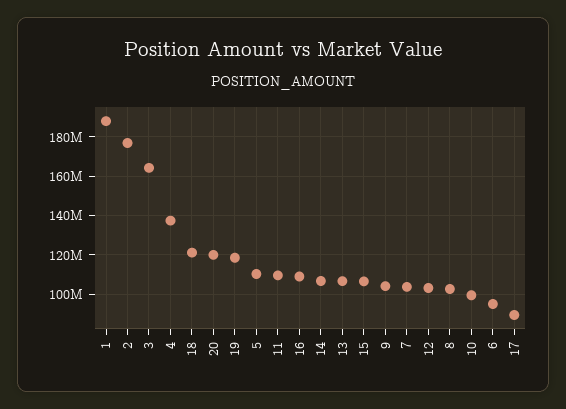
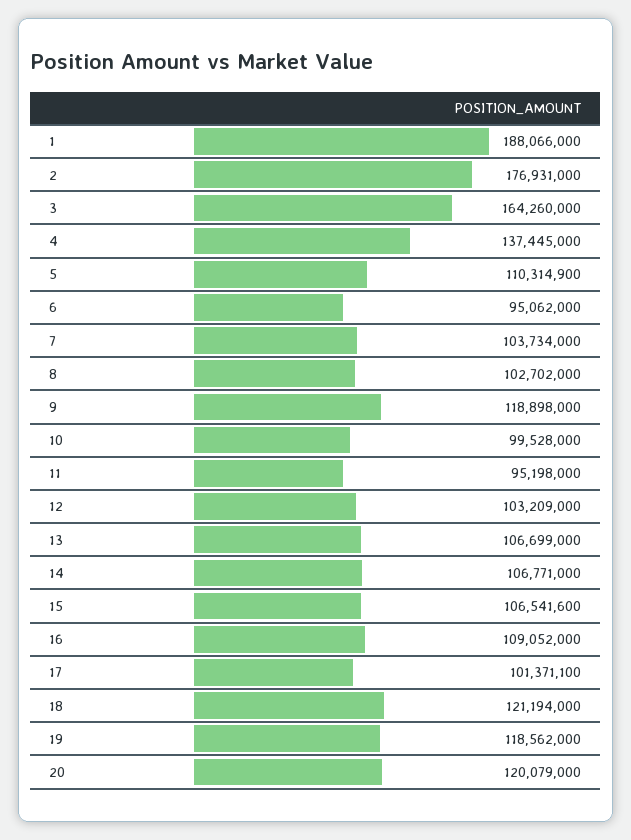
  {
    "1": 188066000,
    "2": 176931000,
    "3": 164260000,
    "4": 137445000,
    "18": 121194000,
    "20": 120079000,
    "19": 118562000,
    "5": 110314900,
-   "11": 110000000,
+   "11": 95198000,
    "16": 109052000,
    "14": 106771000,
    "13": 106699000,
    "15": 106541600,
-   "9": 105000000,
+   "9": 118898000,
    "7": 103734000,
    "12": 103209000,
    "8": 102702000,
    "10": 99528000,
    "6": 95062000,
-   "17": 90000000
+   "17": 101371100
  }

